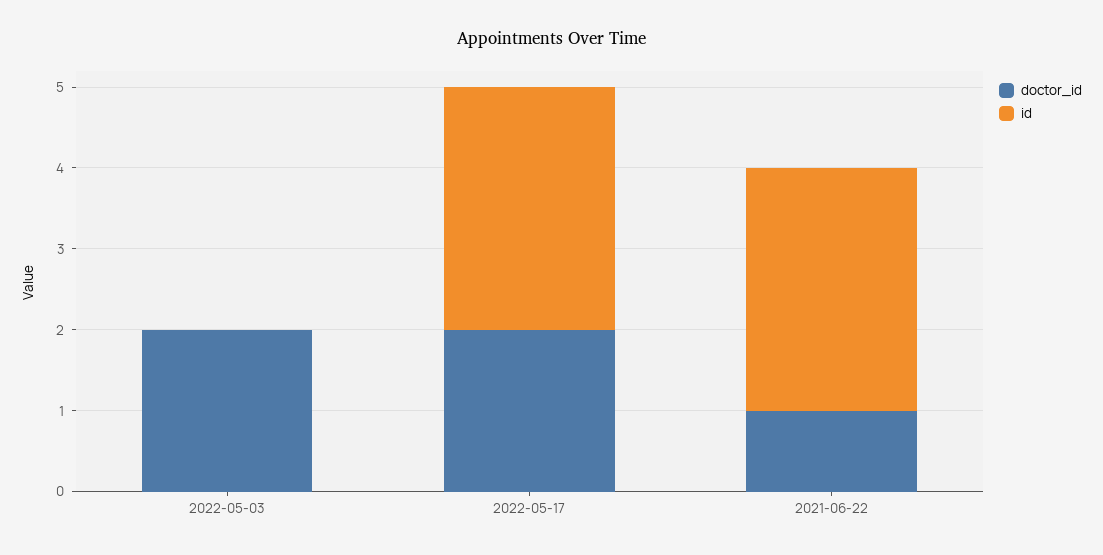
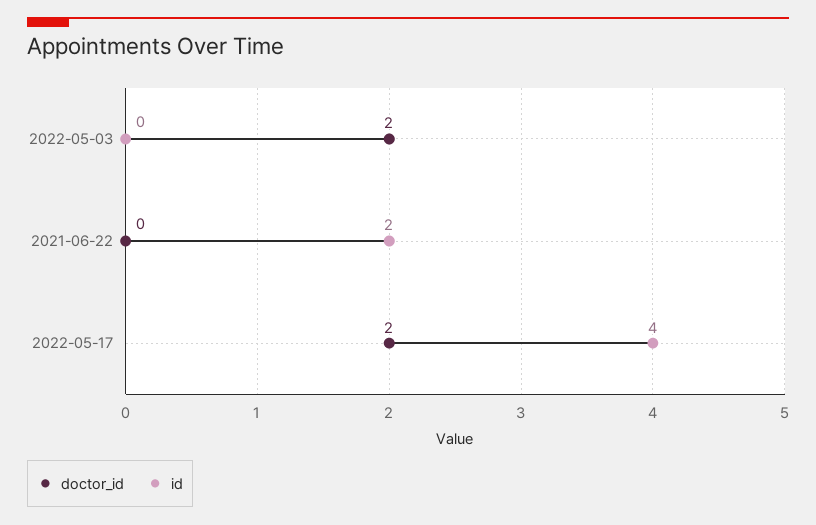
  {
    "doctor_id": {
      "2022-05-03": 2,
      "2022-05-17": 2,
-     "2021-06-22": 1
+     "2021-06-22": 0
    },
    "id": {
      "2022-05-03": 0,
-     "2022-05-17": 3,
+     "2022-05-17": 4,
-     "2021-06-22": 3
+     "2021-06-22": 2
    }
  }

